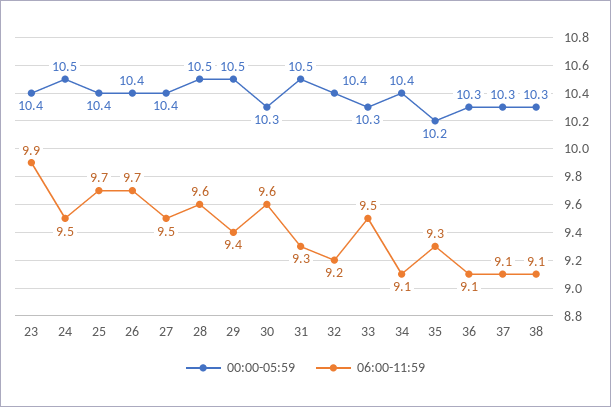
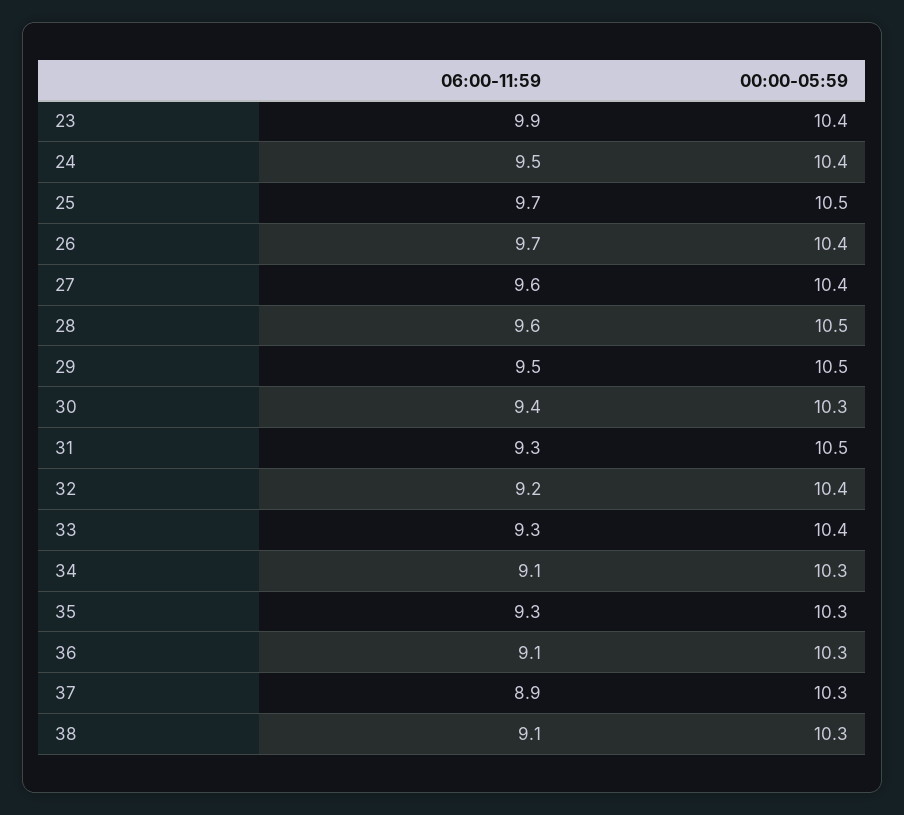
  {
    "00:00-05:59": {
      "23": 10.4,
-     "24": 10.5,
+     "24": 10.4,
-     "25": 10.4,
+     "25": 10.5,
      "26": 10.4,
      "27": 10.4,
      "28": 10.5,
      "29": 10.5,
      "30": 10.3,
      "31": 10.5,
      "32": 10.4,
-     "33": 10.3,
+     "33": 10.4,
-     "34": 10.4,
+     "34": 10.3,
-     "35": 10.2,
+     "35": 10.3,
      "36": 10.3,
      "37": 10.3,
      "38": 10.3
    },
    "06:00-11:59": {
      "23": 9.9,
      "24": 9.5,
      "25": 9.7,
      "26": 9.7,
-     "27": 9.5,
+     "27": 9.6,
      "28": 9.6,
-     "29": 9.4,
+     "29": 9.5,
-     "30": 9.6,
+     "30": 9.4,
      "31": 9.3,
      "32": 9.2,
-     "33": 9.5,
+     "33": 9.3,
      "34": 9.1,
      "35": 9.3,
      "36": 9.1,
-     "37": 9.1,
+     "37": 8.9,
      "38": 9.1
    }
  }

